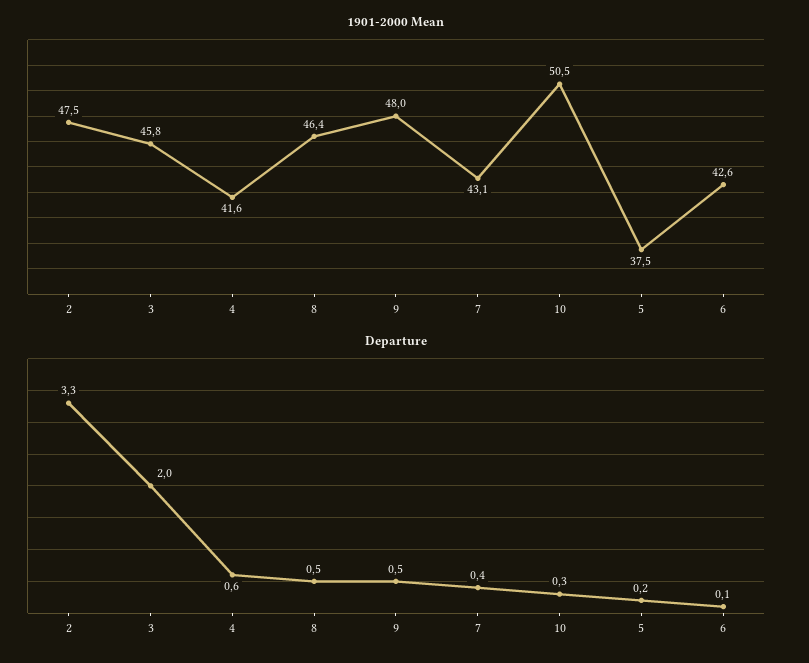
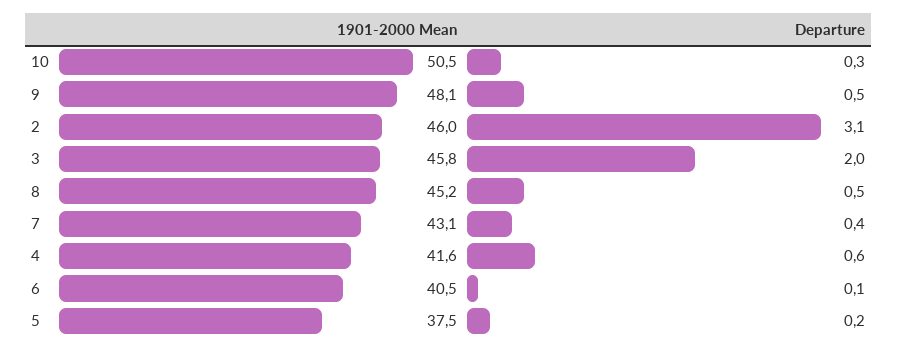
  {
    "1901-2000 Mean": {
-     "2": 47.5,
+     "2": 46,
      "3": 45.8,
      "4": 41.6,
-     "8": 46.4,
+     "8": 45.2,
-     "9": 48,
+     "9": 48.1,
      "7": 43.1,
      "10": 50.5,
      "5": 37.5,
-     "6": 42.6
+     "6": 40.5
    },
    "Departure": {
-     "2": 3.3,
+     "2": 3.1,
      "3": 2,
      "4": 0.6,
      "8": 0.5,
      "9": 0.5,
      "7": 0.4,
      "10": 0.3,
      "5": 0.2,
      "6": 0.1
    }
  }

